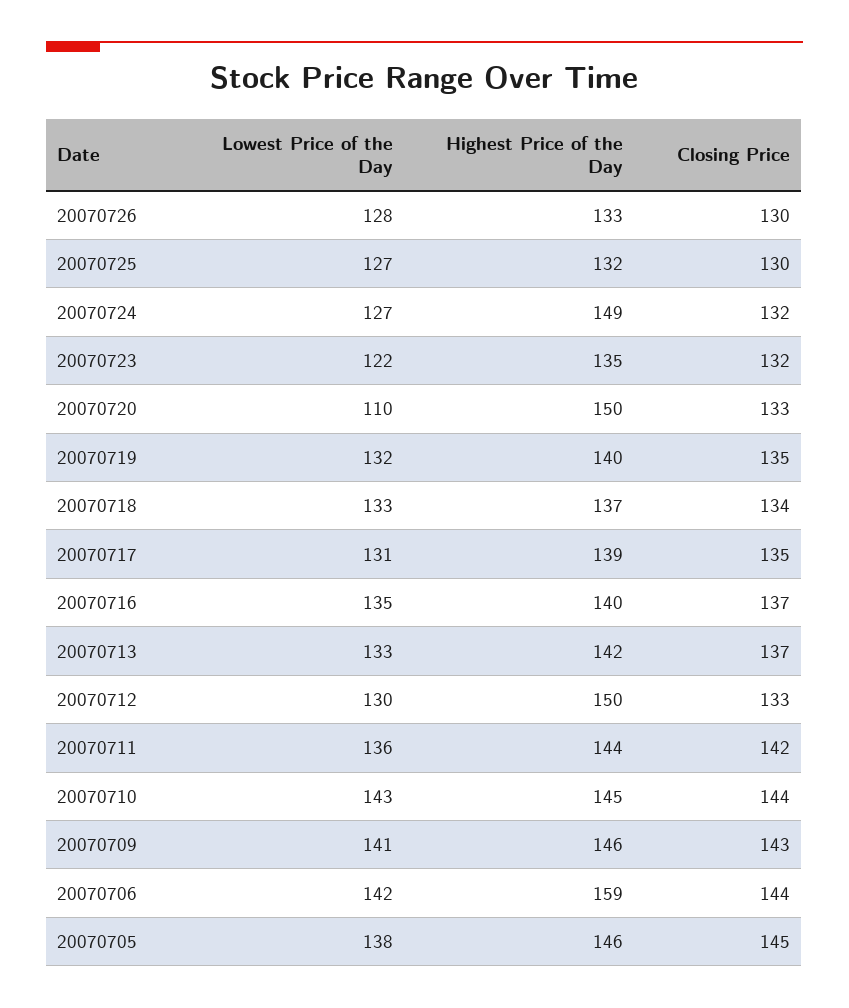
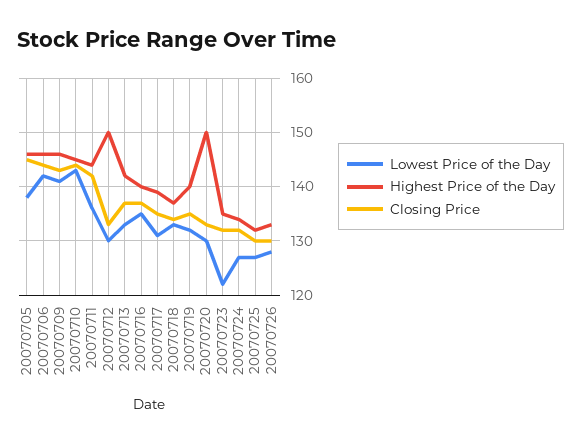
  {
    "Lowest Price of the Day": {
      "20070726": 128,
      "20070725": 127,
      "20070724": 127,
      "20070723": 122,
-     "20070720": 110,
+     "20070720": 130,
      "20070719": 132,
      "20070718": 133,
      "20070717": 131,
      "20070716": 135,
      "20070713": 133,
      "20070712": 130,
      "20070711": 136,
      "20070710": 143,
      "20070709": 141,
      "20070706": 142,
      "20070705": 138
    },
    "Highest Price of the Day": {
      "20070726": 133,
      "20070725": 132,
-     "20070724": 149,
+     "20070724": 135,
      "20070723": 135,
      "20070720": 150,
      "20070719": 140,
      "20070718": 137,
      "20070717": 139,
      "20070716": 140,
      "20070713": 142,
      "20070712": 150,
      "20070711": 144,
      "20070710": 145,
      "20070709": 146,
-     "20070706": 159,
+     "20070706": 145,
      "20070705": 146
    },
    "Closing Price": {
      "20070726": 130,
      "20070725": 130,
      "20070724": 132,
      "20070723": 132,
      "20070720": 133,
      "20070719": 135,
      "20070718": 134,
      "20070717": 135,
      "20070716": 137,
      "20070713": 137,
      "20070712": 133,
      "20070711": 142,
      "20070710": 144,
      "20070709": 143,
      "20070706": 144,
      "20070705": 145
    }
  }

